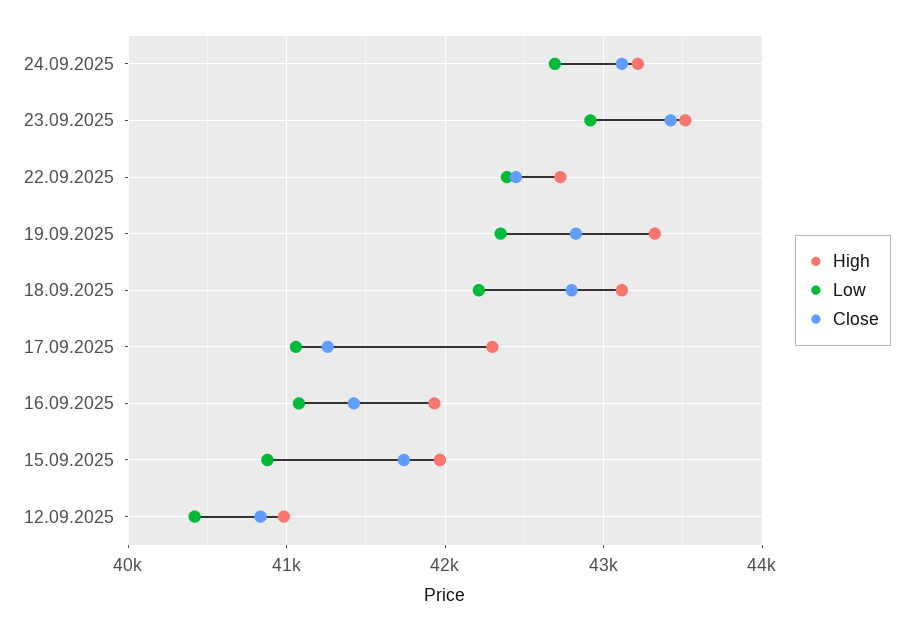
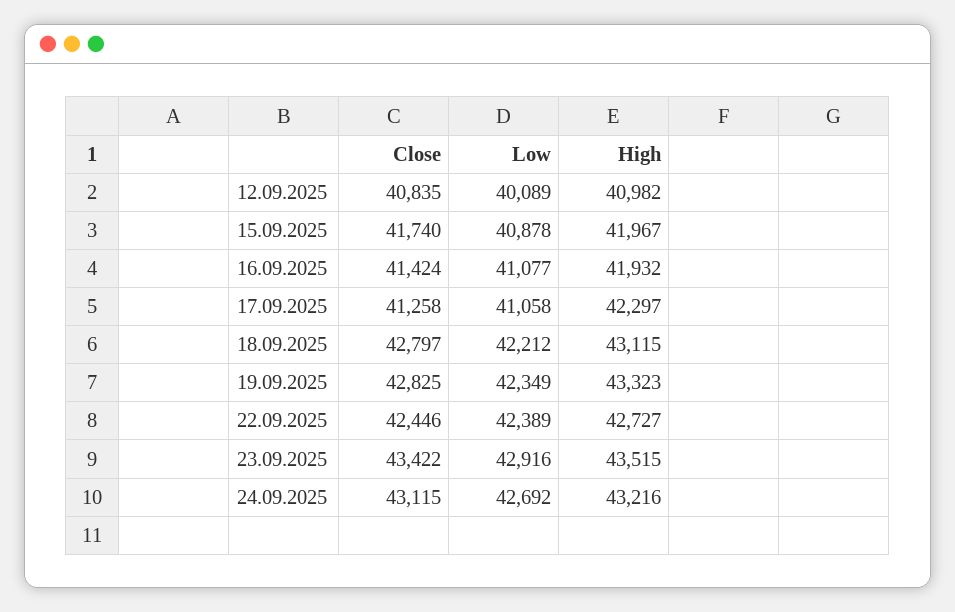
  {
    "High": {
      "24.09.2025": 43216,
      "23.09.2025": 43515,
      "22.09.2025": 42727,
      "19.09.2025": 43323,
      "18.09.2025": 43115,
      "17.09.2025": 42297,
      "16.09.2025": 41932,
      "15.09.2025": 41967,
      "12.09.2025": 40982
    },
    "Low": {
      "24.09.2025": 42692,
      "23.09.2025": 42916,
      "22.09.2025": 42389,
      "19.09.2025": 42349,
      "18.09.2025": 42212,
      "17.09.2025": 41058,
      "16.09.2025": 41077,
      "15.09.2025": 40878,
-     "12.09.2025": 40400
+     "12.09.2025": 40089
    },
    "Close": {
      "24.09.2025": 43115,
      "23.09.2025": 43422,
      "22.09.2025": 42446,
      "19.09.2025": 42825,
      "18.09.2025": 42797,
      "17.09.2025": 41258,
      "16.09.2025": 41424,
      "15.09.2025": 41740,
      "12.09.2025": 40835
    }
  }

